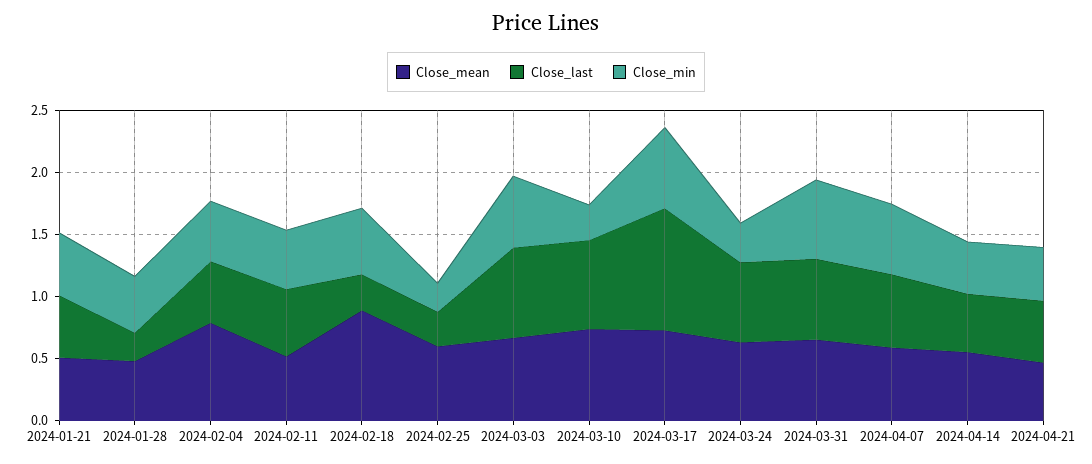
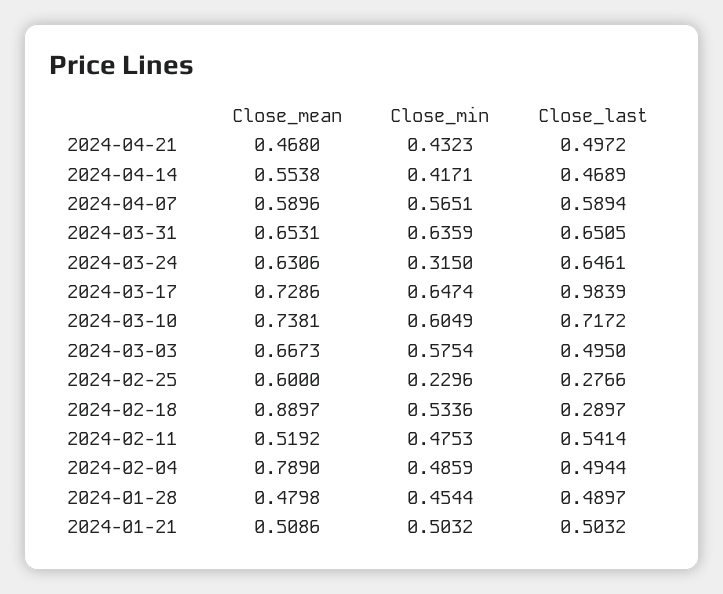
  {
    "Close_mean": {
      "2024-01-21": 0.5086,
      "2024-01-28": 0.4798,
      "2024-02-04": 0.789,
      "2024-02-11": 0.5192,
      "2024-02-18": 0.8897,
      "2024-02-25": 0.6,
      "2024-03-03": 0.6673,
      "2024-03-10": 0.7381,
      "2024-03-17": 0.7286,
      "2024-03-24": 0.6306,
      "2024-03-31": 0.6531,
      "2024-04-07": 0.5896,
      "2024-04-14": 0.5538,
      "2024-04-21": 0.468
    },
    "Close_last": {
      "2024-01-21": 0.5032,
-     "2024-01-28": 0.2,
+     "2024-01-28": 0.4897,
      "2024-02-04": 0.4944,
      "2024-02-11": 0.5414,
      "2024-02-18": 0.2897,
      "2024-02-25": 0.2766,
-     "2024-03-03": 0.7,
+     "2024-03-03": 0.495,
      "2024-03-10": 0.7172,
      "2024-03-17": 0.9839,
      "2024-03-24": 0.6461,
      "2024-03-31": 0.6505,
      "2024-04-07": 0.5894,
      "2024-04-14": 0.4689,
      "2024-04-21": 0.4972
    },
    "Close_min": {
      "2024-01-21": 0.5032,
      "2024-01-28": 0.4544,
      "2024-02-04": 0.4859,
      "2024-02-11": 0.4753,
      "2024-02-18": 0.5336,
      "2024-02-25": 0.2296,
      "2024-03-03": 0.5754,
-     "2024-03-10": 0.3,
+     "2024-03-10": 0.6049,
      "2024-03-17": 0.6474,
      "2024-03-24": 0.315,
      "2024-03-31": 0.6359,
      "2024-04-07": 0.5651,
      "2024-04-14": 0.4171,
      "2024-04-21": 0.4323
    }
  }

